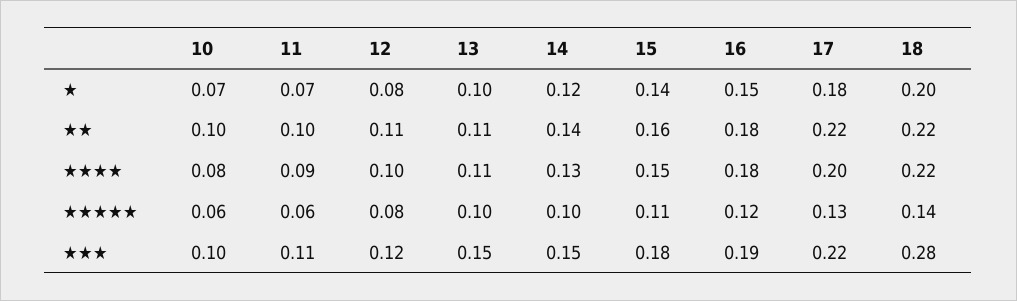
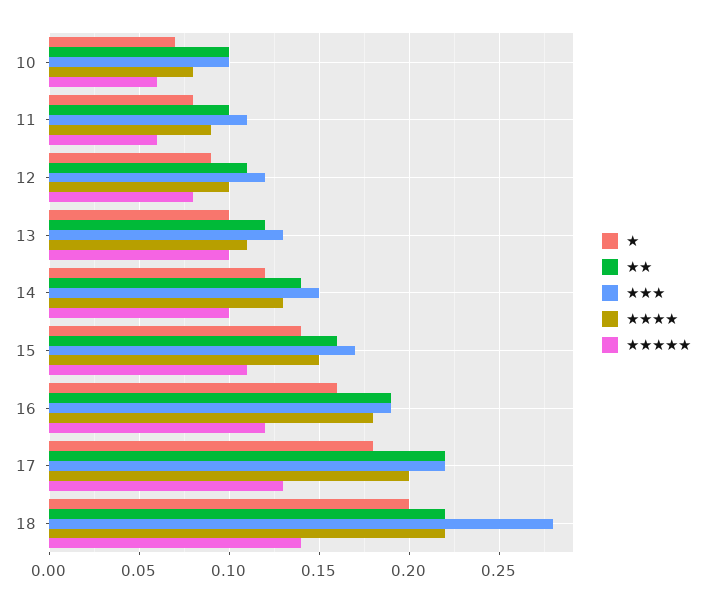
  {
    "★": {
      "10": 0.07,
-     "11": 0.07,
+     "11": 0.08,
-     "12": 0.08,
+     "12": 0.09,
      "13": 0.1,
      "14": 0.12,
      "15": 0.14,
-     "16": 0.15,
+     "16": 0.16,
      "17": 0.18,
      "18": 0.2
    },
    "★★": {
      "10": 0.1,
      "11": 0.1,
      "12": 0.11,
-     "13": 0.11,
+     "13": 0.12,
      "14": 0.14,
      "15": 0.16,
-     "16": 0.18,
+     "16": 0.19,
      "17": 0.22,
      "18": 0.22
    },
    "★★★★": {
      "10": 0.08,
      "11": 0.09,
      "12": 0.1,
      "13": 0.11,
      "14": 0.13,
      "15": 0.15,
      "16": 0.18,
      "17": 0.2,
      "18": 0.22
    },
    "★★★★★": {
      "10": 0.06,
      "11": 0.06,
      "12": 0.08,
      "13": 0.1,
      "14": 0.1,
      "15": 0.11,
      "16": 0.12,
      "17": 0.13,
      "18": 0.14
    },
    "★★★": {
      "10": 0.1,
      "11": 0.11,
      "12": 0.12,
-     "13": 0.15,
+     "13": 0.13,
      "14": 0.15,
-     "15": 0.18,
+     "15": 0.17,
      "16": 0.19,
      "17": 0.22,
      "18": 0.28
    }
  }

